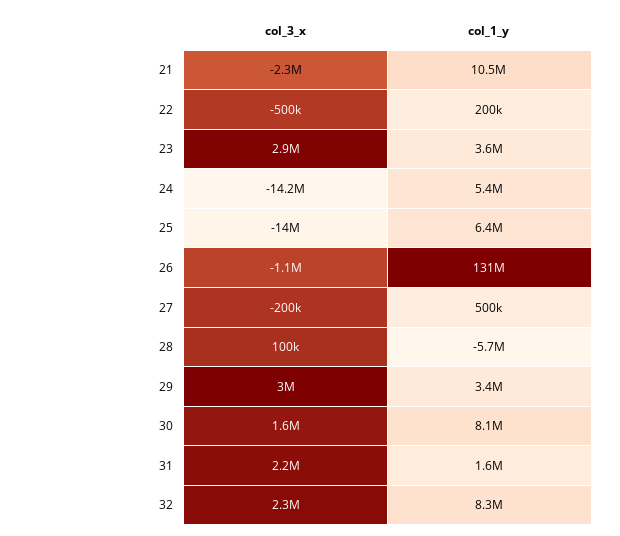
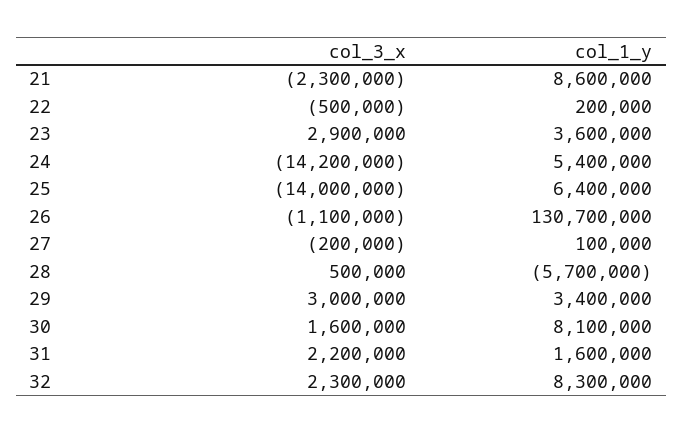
  {
    "col_3_x": {
      "21": -2300000,
      "22": -500000,
      "23": 2900000,
      "24": -14200000,
      "25": -14000000,
      "26": -1100000,
      "27": -200000,
-     "28": 100000,
+     "28": 500000,
      "29": 3000000,
      "30": 1600000,
      "31": 2200000,
      "32": 2300000
    },
    "col_1_y": {
-     "21": 10500000,
+     "21": 8600000,
      "22": 200000,
      "23": 3600000,
      "24": 5400000,
      "25": 6400000,
      "26": 130700000,
-     "27": 500000,
+     "27": 100000,
      "28": -5700000,
      "29": 3400000,
      "30": 8100000,
      "31": 1600000,
      "32": 8300000
    }
  }

